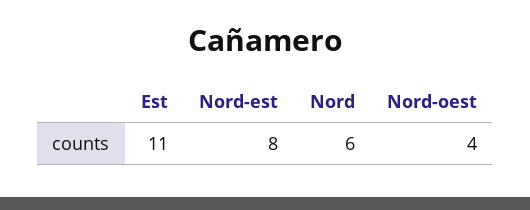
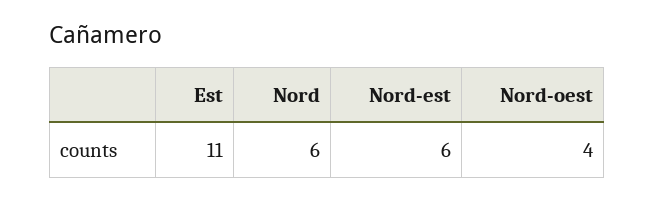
  {
    "Est": 11,
-   "Nord-est": 8,
+   "Nord-est": 6,
    "Nord": 6,
    "Nord-oest": 4
  }

